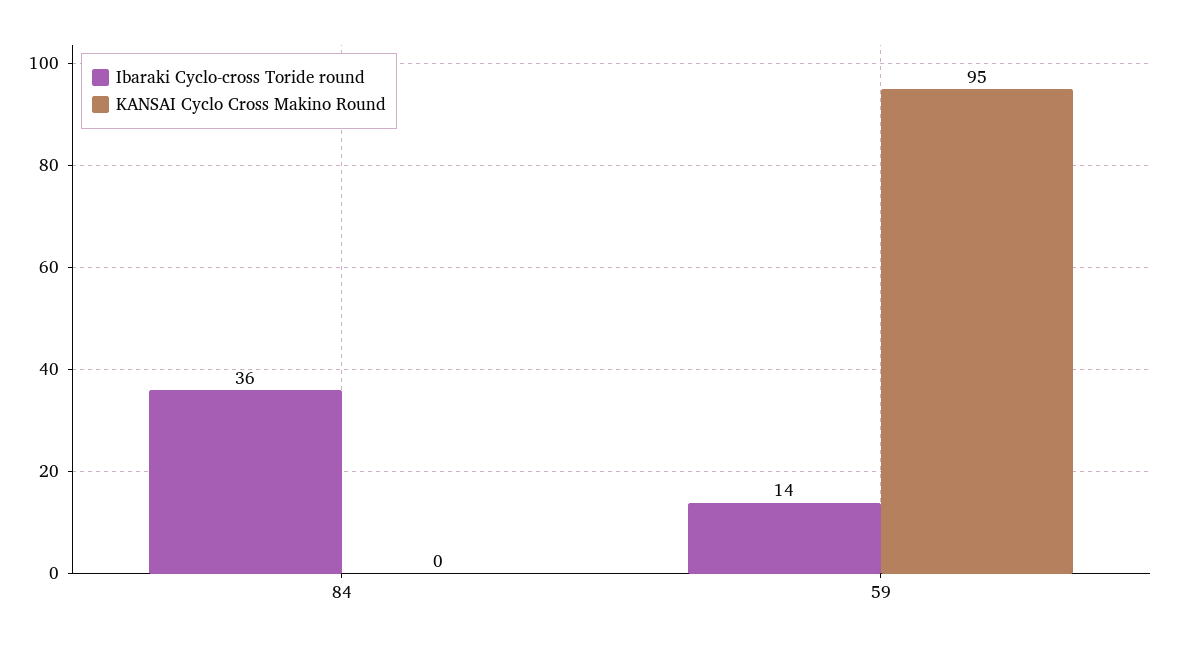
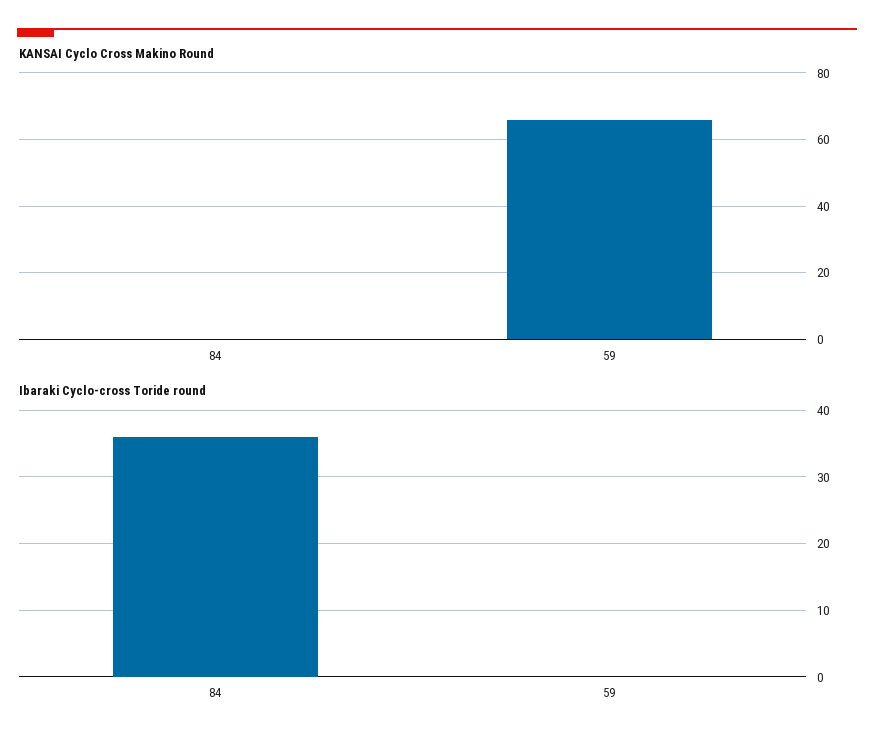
  {
    "Ibaraki Cyclo-cross Toride round": {
      "84": 36,
-     "59": 14
+     "59": 0
    },
    "KANSAI Cyclo Cross Makino Round": {
      "84": 0,
-     "59": 95
+     "59": 65
    }
  }

